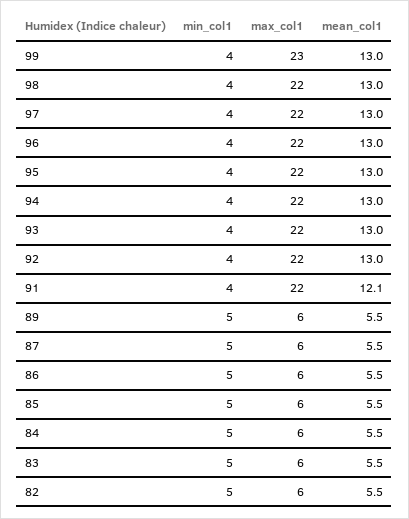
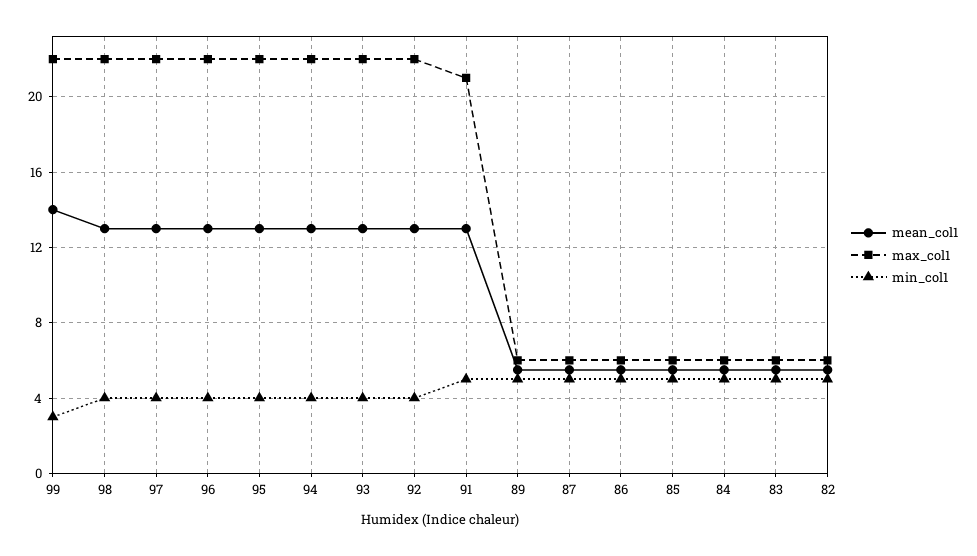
  {
    "min_col1": {
-     "99": 4,
+     "99": 3,
      "98": 4,
      "97": 4,
      "96": 4,
      "95": 4,
      "94": 4,
      "93": 4,
      "92": 4,
-     "91": 4,
+     "91": 5,
      "89": 5,
      "87": 5,
      "86": 5,
      "85": 5,
      "84": 5,
      "83": 5,
      "82": 5
    },
    "max_col1": {
-     "99": 23,
+     "99": 22,
      "98": 22,
      "97": 22,
      "96": 22,
      "95": 22,
      "94": 22,
      "93": 22,
      "92": 22,
-     "91": 22,
+     "91": 21,
      "89": 6,
      "87": 6,
      "86": 6,
      "85": 6,
      "84": 6,
      "83": 6,
      "82": 6
    },
    "mean_col1": {
-     "99": 13,
+     "99": 14,
      "98": 13,
      "97": 13,
      "96": 13,
      "95": 13,
      "94": 13,
      "93": 13,
      "92": 13,
-     "91": 12.1,
+     "91": 13,
      "89": 5.5,
      "87": 5.5,
      "86": 5.5,
      "85": 5.5,
      "84": 5.5,
      "83": 5.5,
      "82": 5.5
    }
  }

